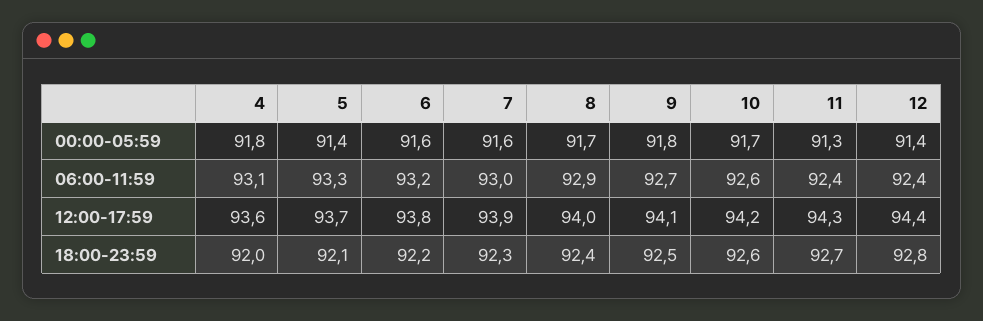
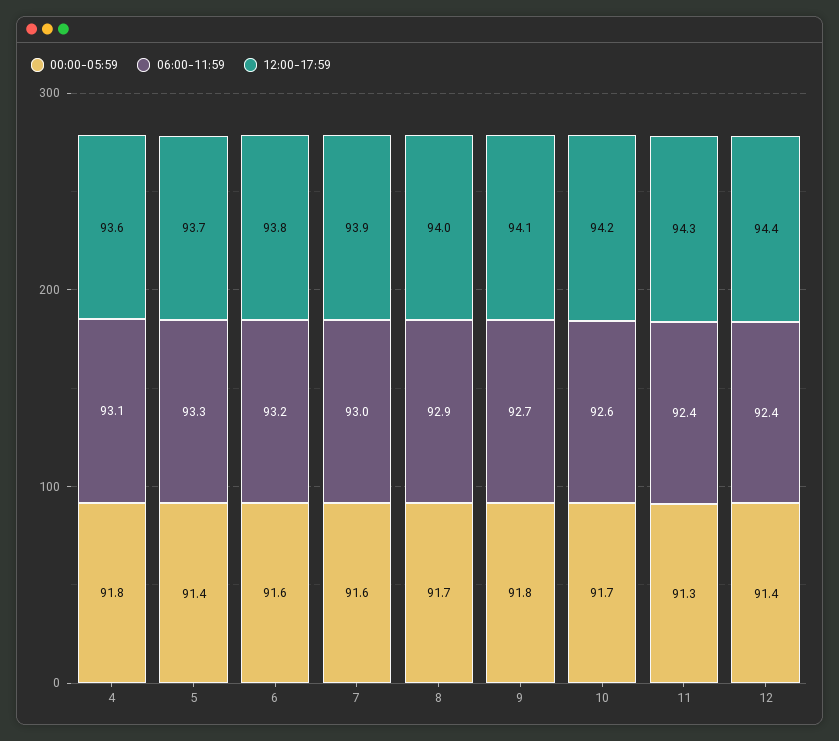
  {
    "00:00-05:59": {
      "4": 91.8,
      "5": 91.4,
      "6": 91.6,
      "7": 91.6,
      "8": 91.7,
      "9": 91.8,
      "10": 91.7,
      "11": 91.3,
      "12": 91.4
    },
    "06:00-11:59": {
      "4": 93.1,
      "5": 93.3,
      "6": 93.2,
      "7": 93,
      "8": 92.9,
      "9": 92.7,
      "10": 92.6,
      "11": 92.4,
      "12": 92.4
    },
    "12:00-17:59": {
      "4": 93.6,
      "5": 93.7,
      "6": 93.8,
      "7": 93.9,
      "8": 94,
      "9": 94.1,
      "10": 94.2,
      "11": 94.3,
      "12": 94.4
-   },
+   }
-   "18:00-23:59": {
-     "4": 92,
-     "5": 92.1,
-     "6": 92.2,
-     "7": 92.3,
-     "8": 92.4,
-     "9": 92.5,
-     "10": 92.6,
-     "11": 92.7,
-     "12": 92.8
-   }
  }

